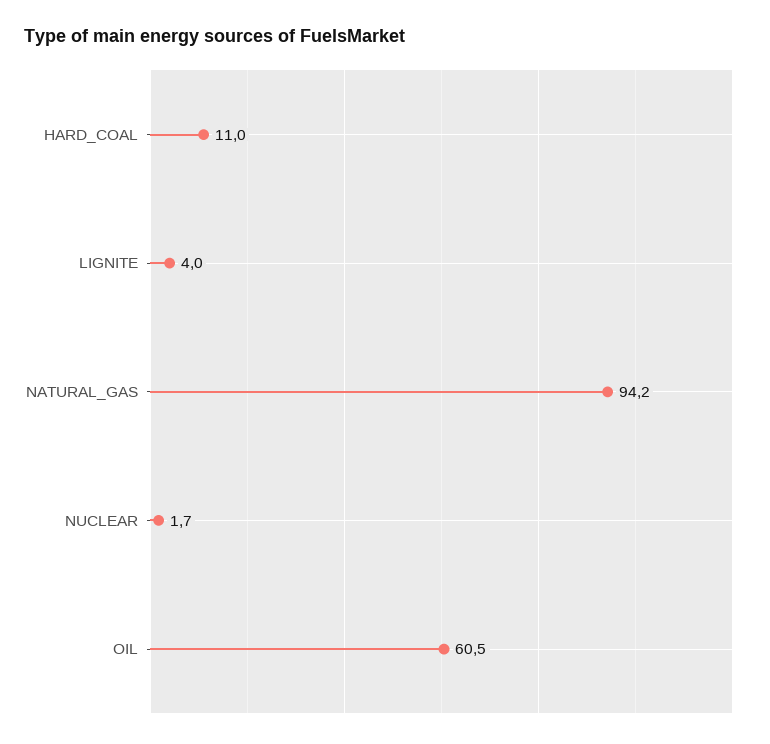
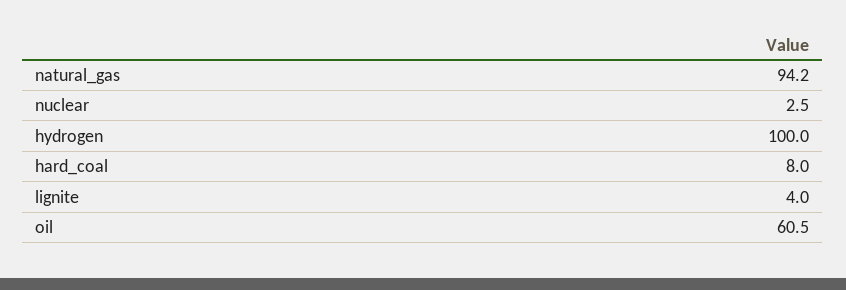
  {
-   "HARD_COAL": 11,
+   "HARD_COAL": 8,
    "LIGNITE": 4,
    "NATURAL_GAS": 94.2,
-   "NUCLEAR": 1.7,
+   "NUCLEAR": 2.5,
-   "OIL": 60.5
+   "OIL": 60.5,
+   "hydrogen": 100
  }

